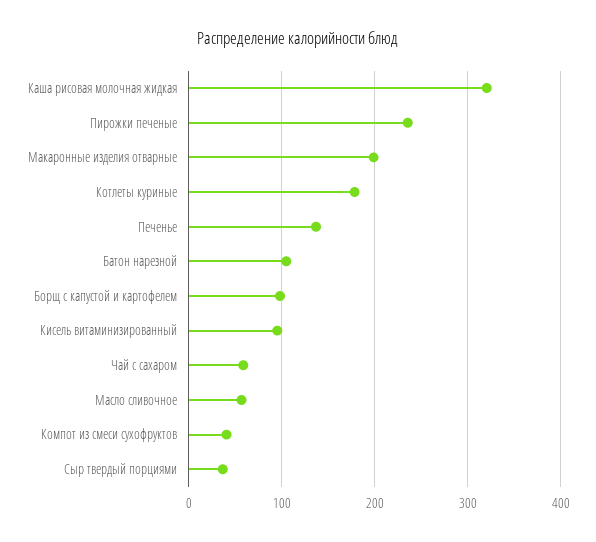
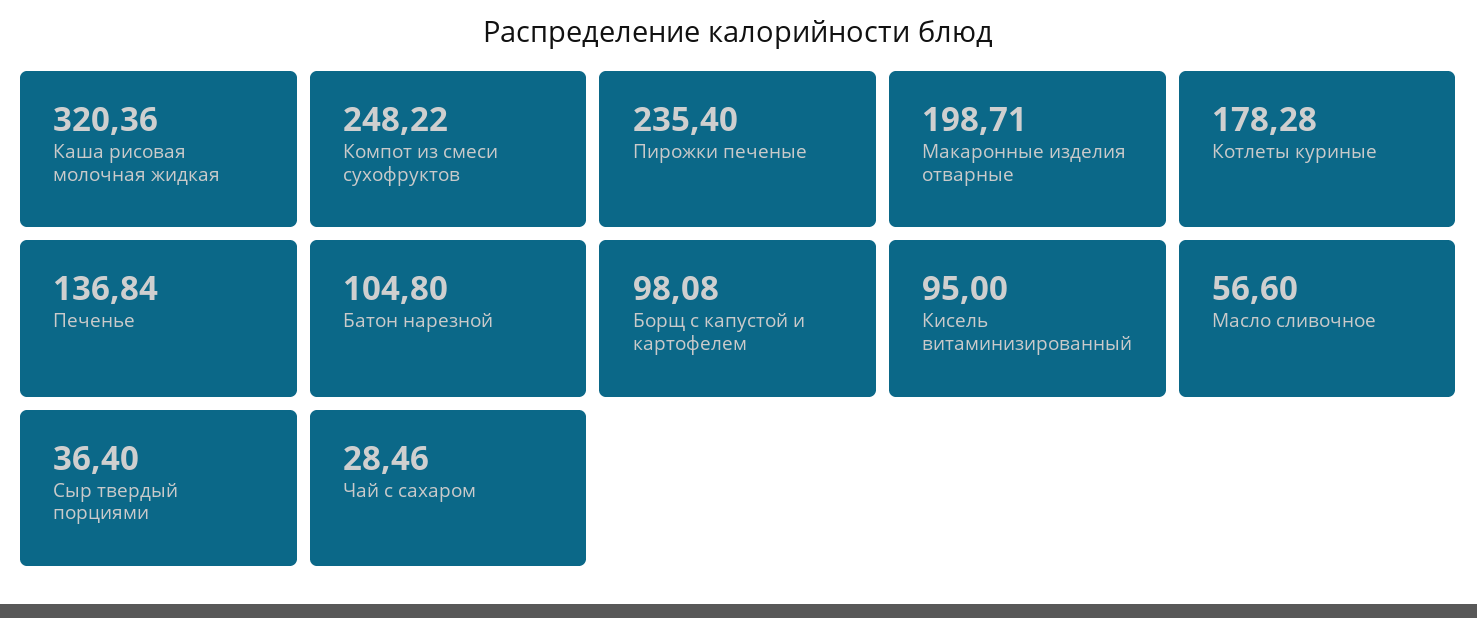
  {
    "Каша рисовая молочная жидкая": 320.36,
    "Пирожки печеные": 235.4,
    "Макаронные изделия отварные": 198.71,
    "Котлеты куриные": 178.28,
    "Печенье": 136.84,
    "Батон нарезной": 104.8,
    "Борщ с капустой и картофелем": 98.08,
    "Кисель витаминизированный": 95,
-   "Чай с сахаром": 60,
+   "Чай с сахаром": 28.46,
    "Масло сливочное": 56.6,
-   "Компот из смеси сухофруктов": 40,
+   "Компот из смеси сухофруктов": 248.22,
    "Сыр твердый порциями": 36.4
  }

